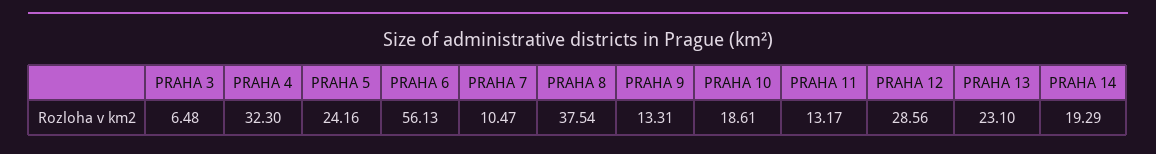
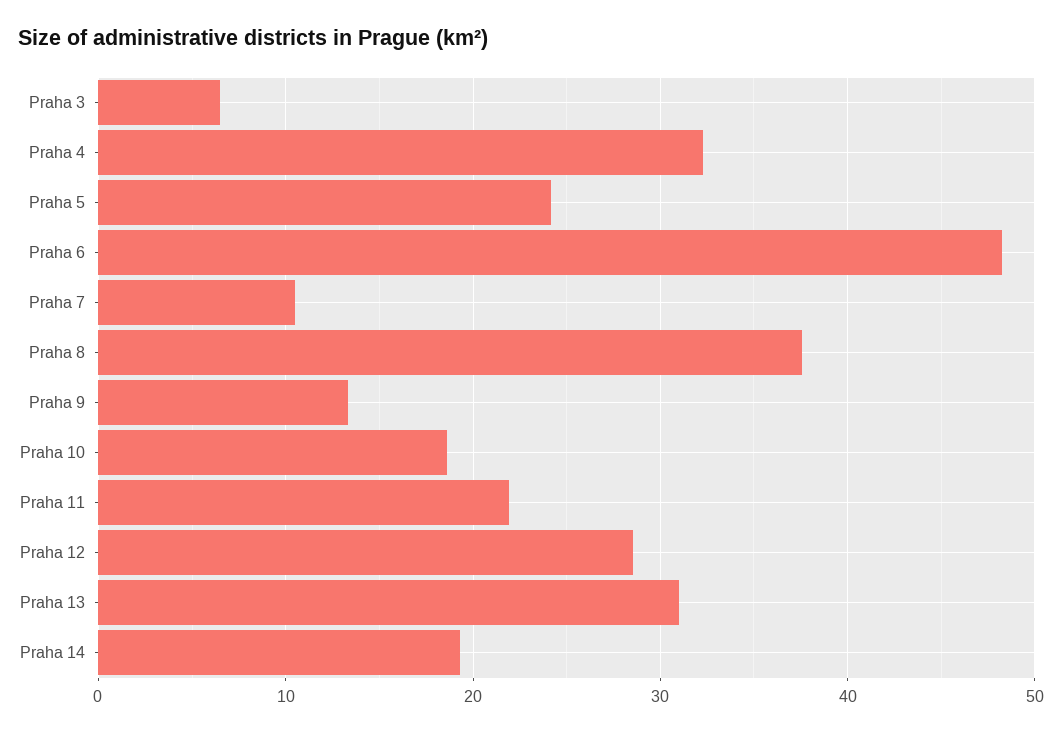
  {
    "PRAHA 3": 6.48,
    "PRAHA 4": 32.3,
    "PRAHA 5": 24.16,
-   "PRAHA 6": 56.13,
+   "PRAHA 6": 48,
    "PRAHA 7": 10.47,
    "PRAHA 8": 37.54,
    "PRAHA 9": 13.31,
    "PRAHA 10": 18.61,
-   "PRAHA 11": 13.17,
+   "PRAHA 11": 22,
    "PRAHA 12": 28.56,
-   "PRAHA 13": 23.1,
+   "PRAHA 13": 31,
    "PRAHA 14": 19.29
  }

